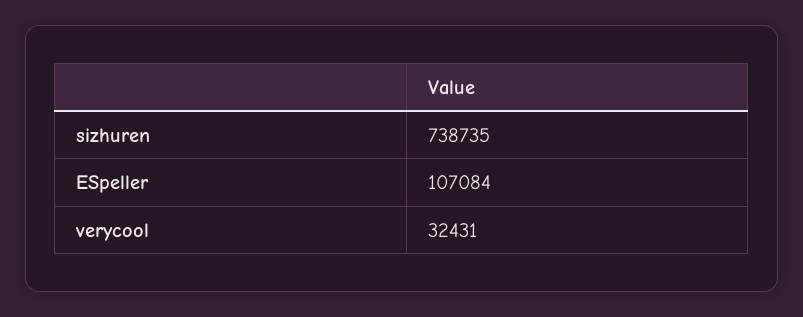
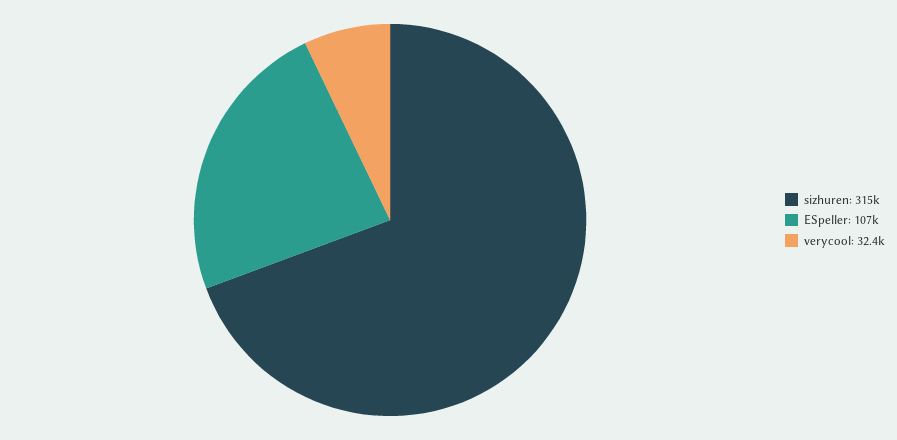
  {
-   "sizhuren": 738735,
+   "sizhuren": 315000,
    "ESpeller": 107084,
    "verycool": 32431
  }

